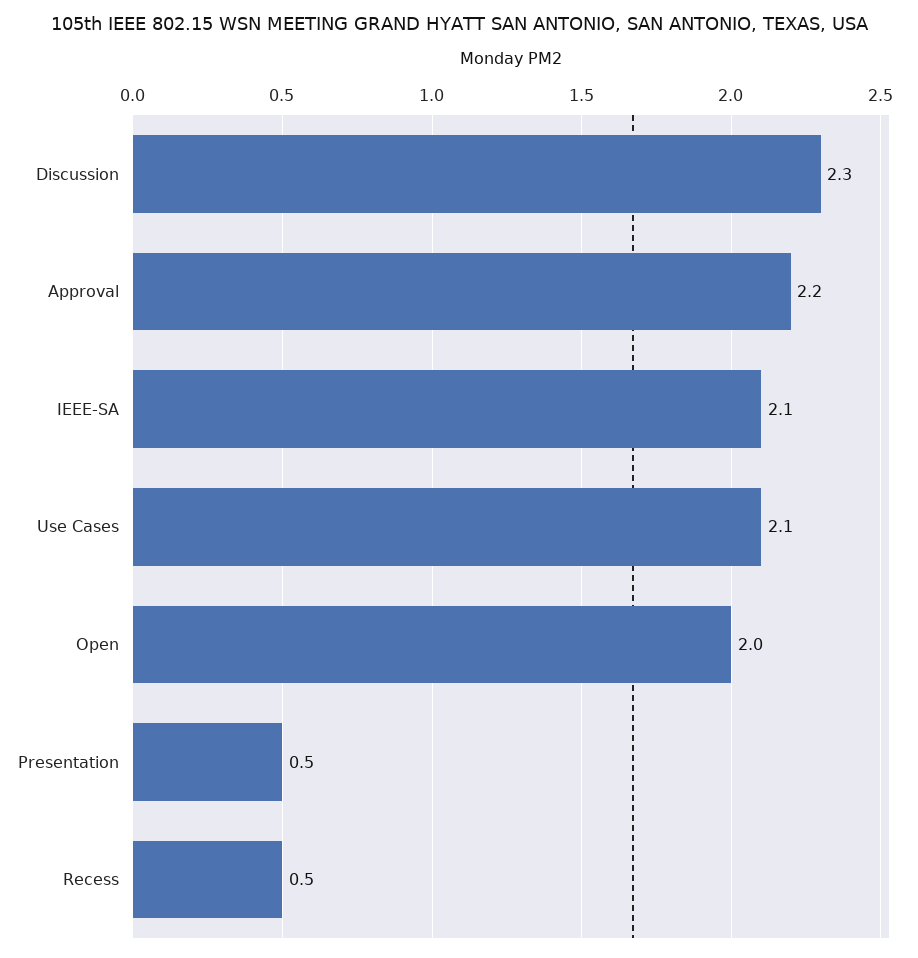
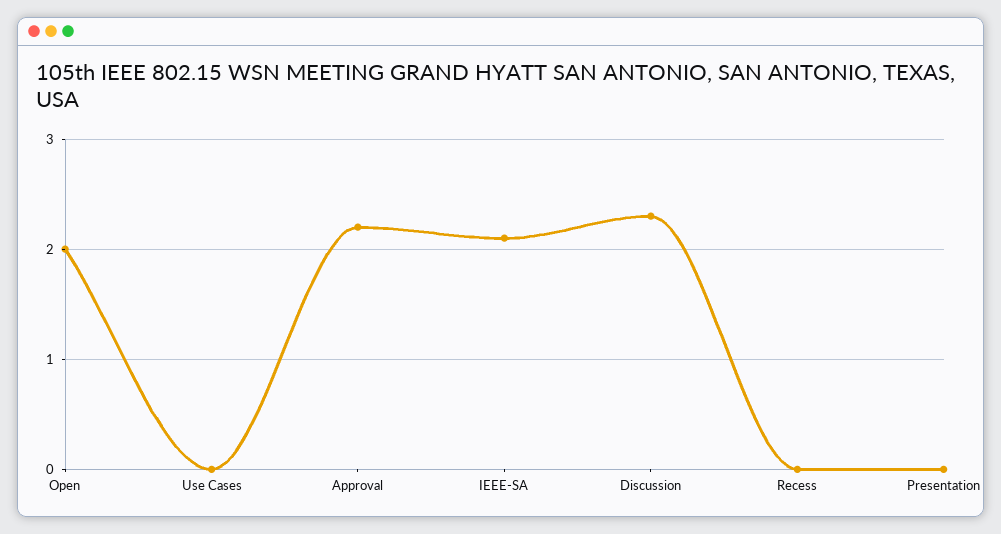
  {
    "Discussion": 2.3,
    "Approval": 2.2,
    "IEEE-SA": 2.1,
-   "Use Cases": 2.1,
+   "Use Cases": 0,
    "Open": 2,
-   "Presentation": 0.5,
+   "Presentation": 0,
-   "Recess": 0.5
+   "Recess": 0
  }

